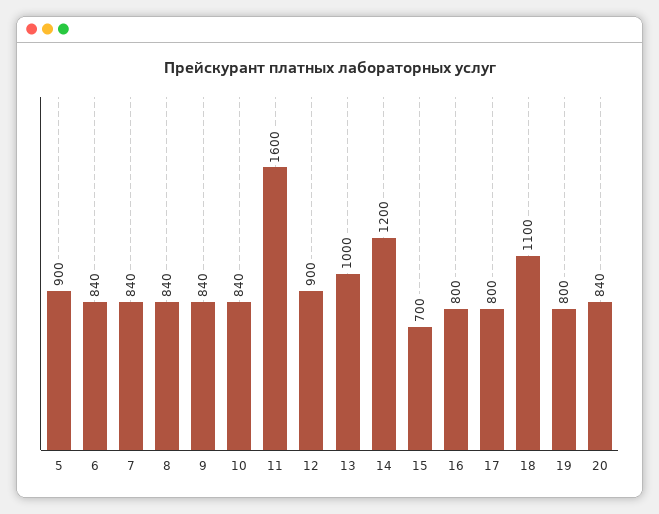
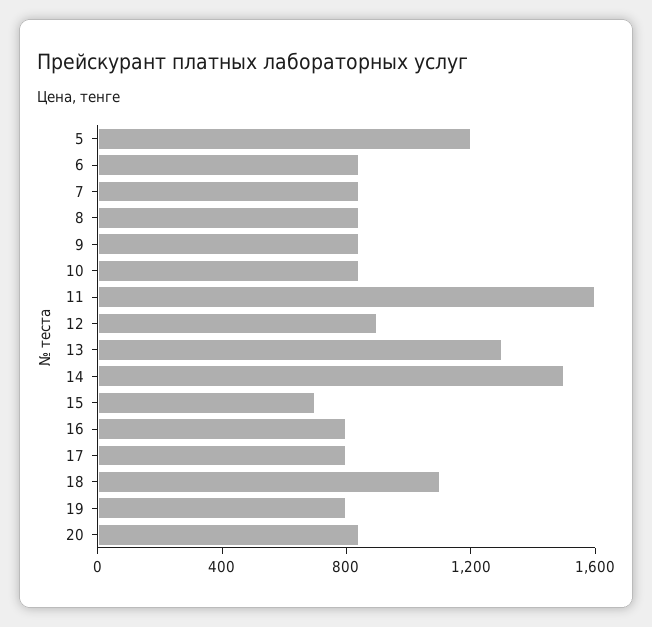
  {
-   "5": 900,
+   "5": 1200,
    "6": 840,
    "7": 840,
    "8": 840,
    "9": 840,
    "10": 840,
    "11": 1600,
    "12": 900,
-   "13": 1000,
+   "13": 1300,
-   "14": 1200,
+   "14": 1500,
    "15": 700,
    "16": 800,
    "17": 800,
    "18": 1100,
    "19": 800,
    "20": 840
  }

